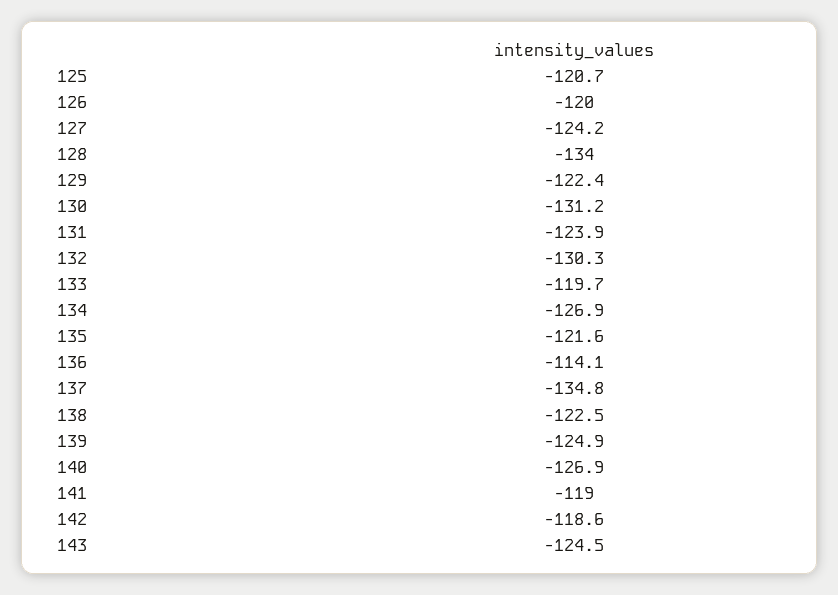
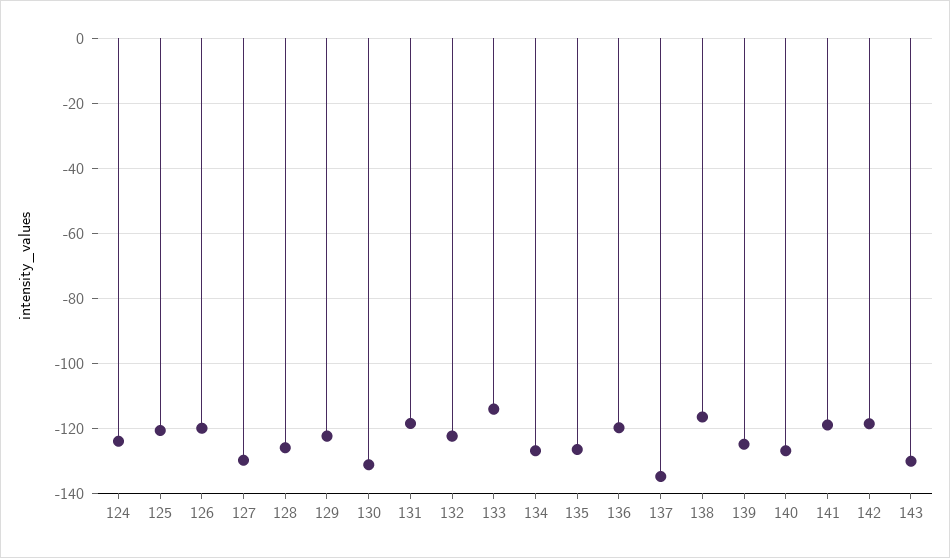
  {
    "125": -120.7,
    "126": -120,
-   "127": -124.2,
+   "127": -130,
-   "128": -134,
+   "128": -126,
    "129": -122.4,
    "130": -131.2,
-   "131": -123.9,
+   "131": -118,
-   "132": -130.3,
+   "132": -122,
-   "133": -119.7,
+   "133": -114,
    "134": -126.9,
-   "135": -121.6,
+   "135": -126,
-   "136": -114.1,
+   "136": -120,
    "137": -134.8,
-   "138": -122.5,
+   "138": -116,
    "139": -124.9,
    "140": -126.9,
    "141": -119,
    "142": -118.6,
-   "143": -124.5
+   "143": -130,
+   "124": -124
  }

